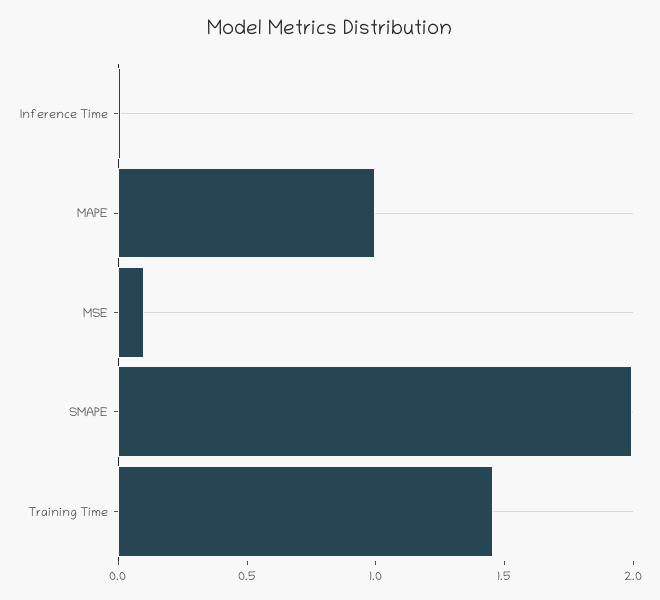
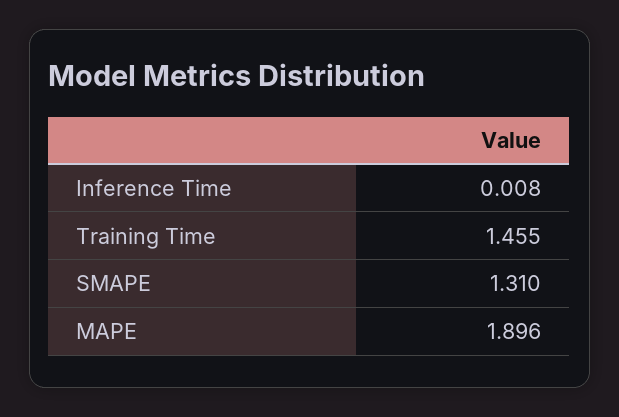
  {
    "Inference Time": 0.008,
-   "MAPE": 1,
+   "MAPE": 1.896,
-   "MSE": 0.1,
-   "SMAPE": 2,
+   "SMAPE": 1.31,
    "Training Time": 1.455
  }

